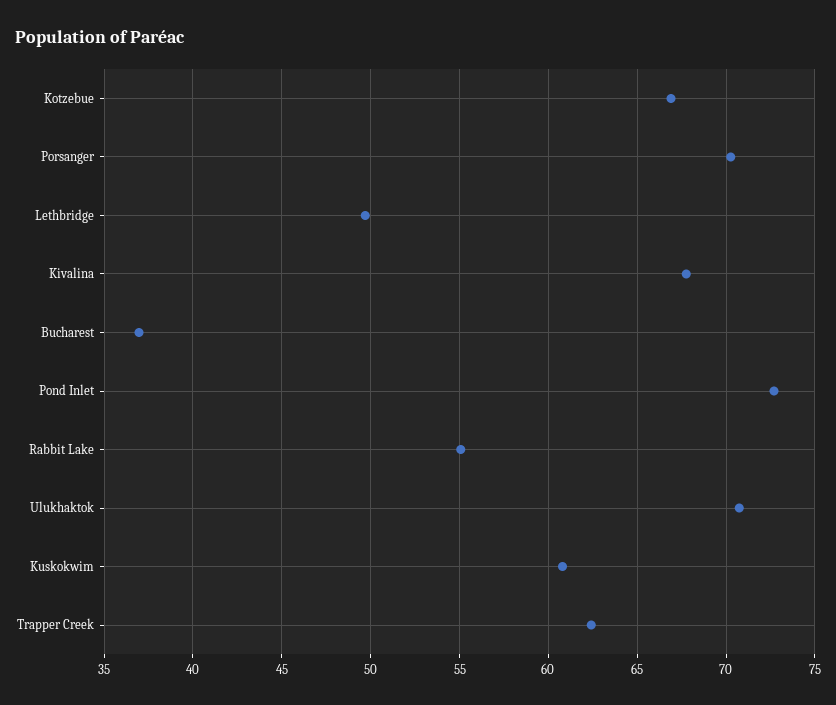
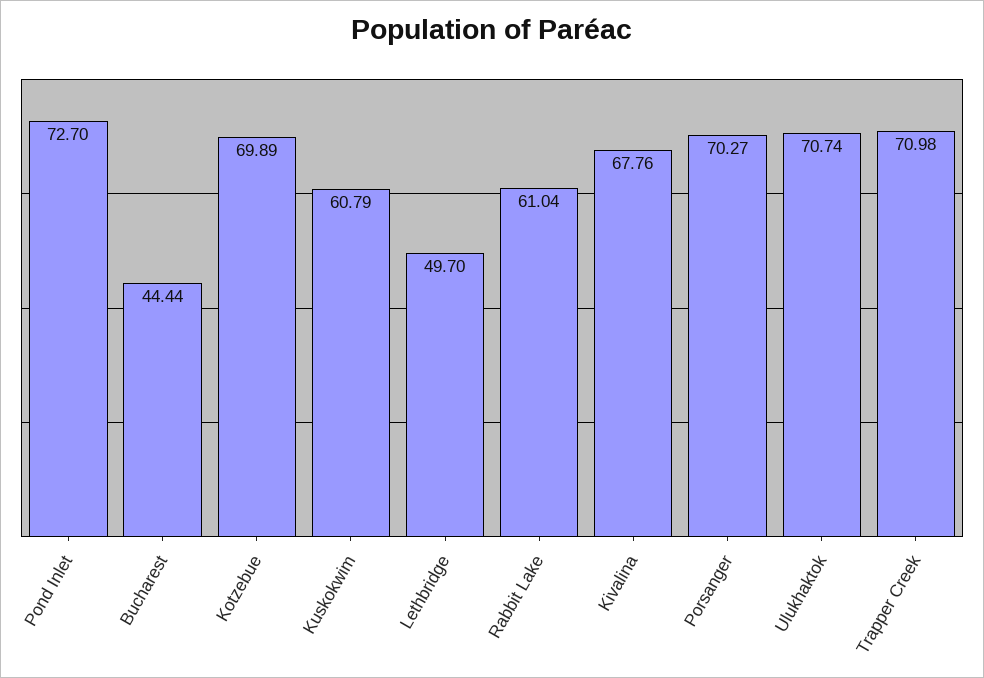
  {
-   "Kotzebue": 67,
+   "Kotzebue": 69.89,
    "Porsanger": 70.27,
    "Lethbridge": 49.7,
    "Kivalina": 67.76,
-   "Bucharest": 37,
+   "Bucharest": 44.44,
    "Pond Inlet": 72.7,
-   "Rabbit Lake": 55,
+   "Rabbit Lake": 61.04,
    "Ulukhaktok": 70.74,
    "Kuskokwim": 60.79,
-   "Trapper Creek": 62.5
+   "Trapper Creek": 70.98
  }

